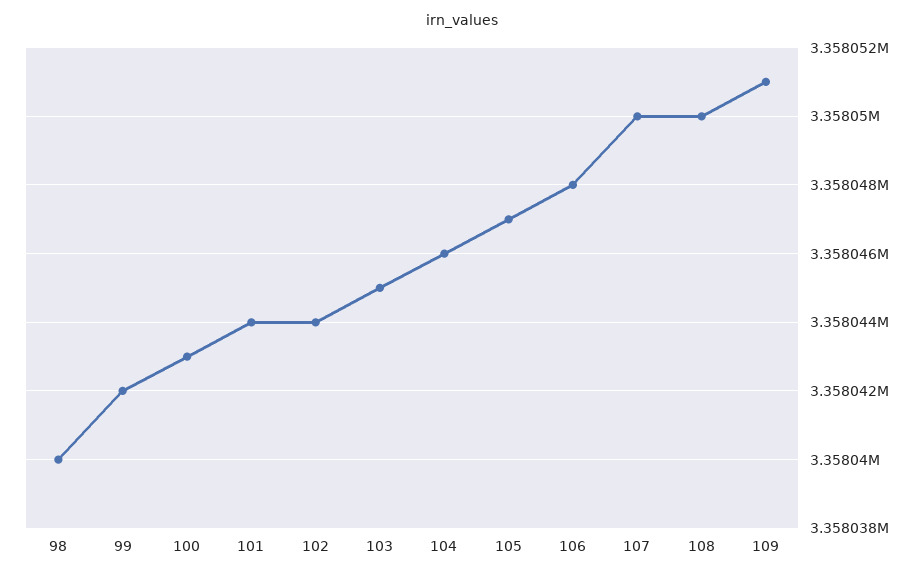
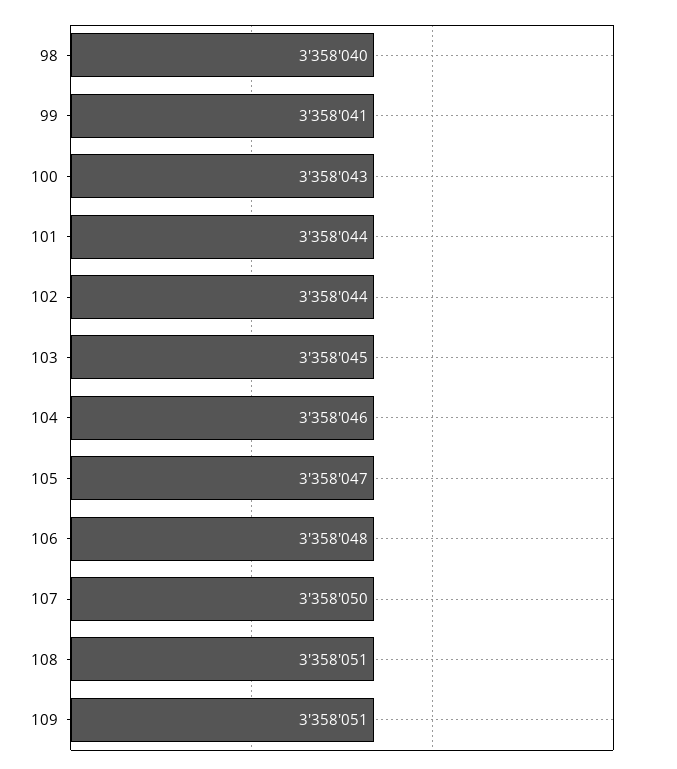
  {
    "98": 3358040,
-   "99": 3358042,
+   "99": 3358041,
    "100": 3358043,
    "101": 3358044,
    "102": 3358044,
    "103": 3358045,
    "104": 3358046,
    "105": 3358047,
    "106": 3358048,
    "107": 3358050,
-   "108": 3358050,
+   "108": 3358051,
    "109": 3358051
  }

